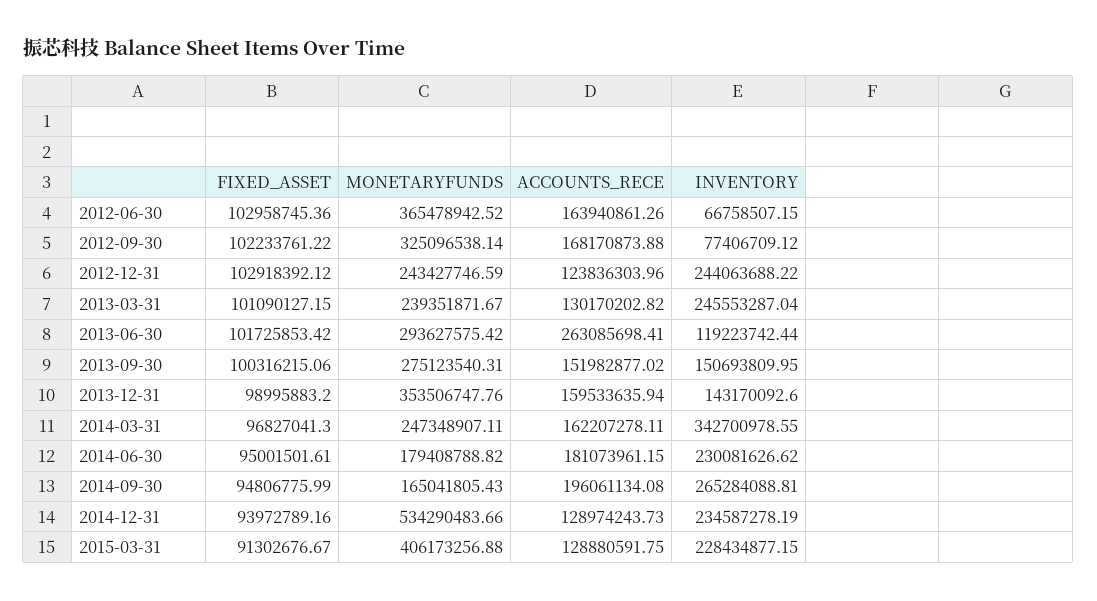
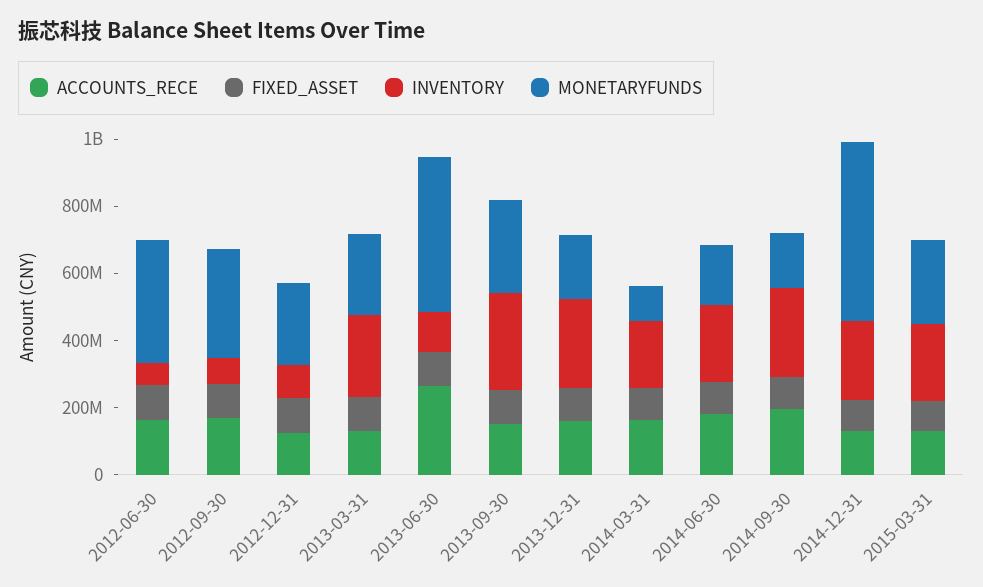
  {
    "FIXED_ASSET": {
      "2012-06-30": 102958745.36,
      "2012-09-30": 102233761.22,
      "2012-12-31": 102918392.12,
      "2013-03-31": 101090127.15,
      "2013-06-30": 101725853.42,
      "2013-09-30": 100316215.06,
      "2013-12-31": 98995883.2,
      "2014-03-31": 96827041.3,
      "2014-06-30": 95001501.61,
      "2014-09-30": 94806775.99,
      "2014-12-31": 93972789.16,
      "2015-03-31": 91302676.67
    },
    "MONETARYFUNDS": {
      "2012-06-30": 365478942.52,
      "2012-09-30": 325096538.14,
      "2012-12-31": 243427746.59,
      "2013-03-31": 239351871.67,
-     "2013-06-30": 293627575.42,
+     "2013-06-30": 450000000,
      "2013-09-30": 275123540.31,
-     "2013-12-31": 353506747.76,
+     "2013-12-31": 200000000,
-     "2014-03-31": 247348907.11,
+     "2014-03-31": 100000000,
      "2014-06-30": 179408788.82,
      "2014-09-30": 165041805.43,
      "2014-12-31": 534290483.66,
-     "2015-03-31": 406173256.88
+     "2015-03-31": 250000000
    },
    "ACCOUNTS_RECE": {
      "2012-06-30": 163940861.26,
      "2012-09-30": 168170873.88,
      "2012-12-31": 123836303.96,
      "2013-03-31": 130170202.82,
      "2013-06-30": 263085698.41,
      "2013-09-30": 151982877.02,
      "2013-12-31": 159533635.94,
      "2014-03-31": 162207278.11,
      "2014-06-30": 181073961.15,
      "2014-09-30": 196061134.08,
      "2014-12-31": 128974243.73,
      "2015-03-31": 128880591.75
    },
    "INVENTORY": {
      "2012-06-30": 66758507.15,
      "2012-09-30": 77406709.12,
-     "2012-12-31": 244063688.22,
+     "2012-12-31": 100000000,
      "2013-03-31": 245553287.04,
      "2013-06-30": 119223742.44,
-     "2013-09-30": 150693809.95,
+     "2013-09-30": 300000000,
-     "2013-12-31": 143170092.6,
+     "2013-12-31": 250000000,
-     "2014-03-31": 342700978.55,
+     "2014-03-31": 200000000,
      "2014-06-30": 230081626.62,
      "2014-09-30": 265284088.81,
      "2014-12-31": 234587278.19,
      "2015-03-31": 228434877.15
    }
  }

